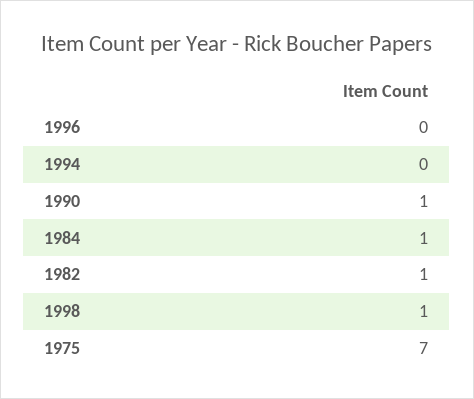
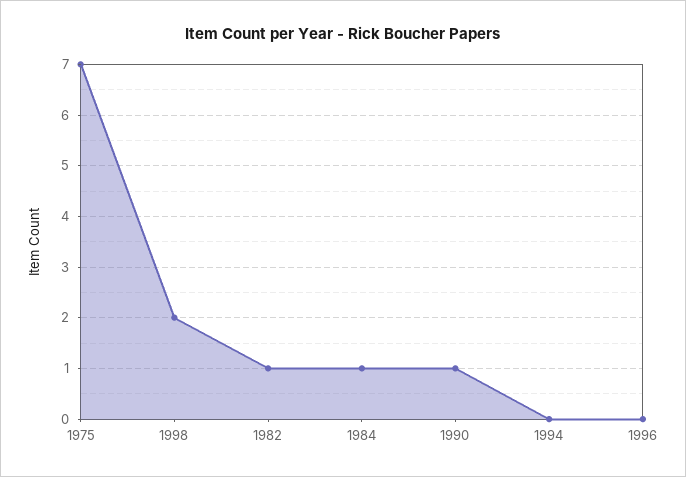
  {
    "1996": 0,
    "1994": 0,
    "1990": 1,
    "1984": 1,
    "1982": 1,
-   "1998": 1,
+   "1998": 2,
    "1975": 7
  }

